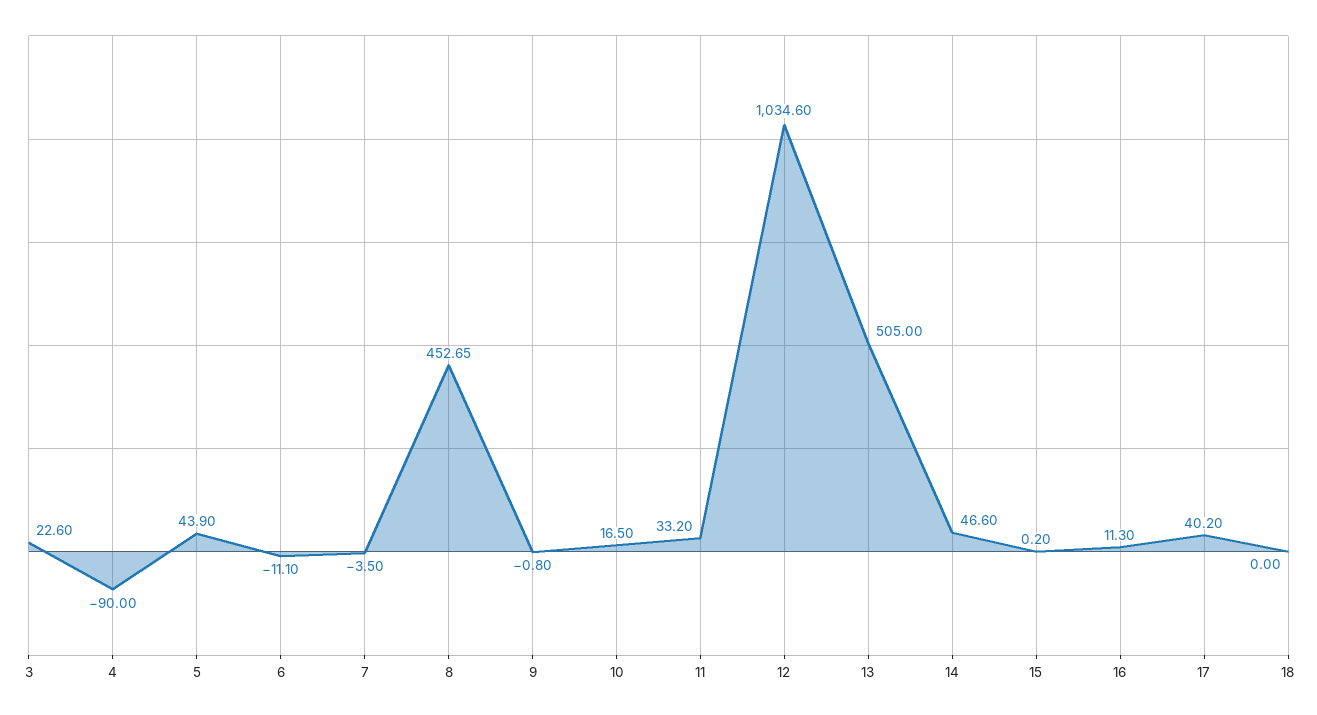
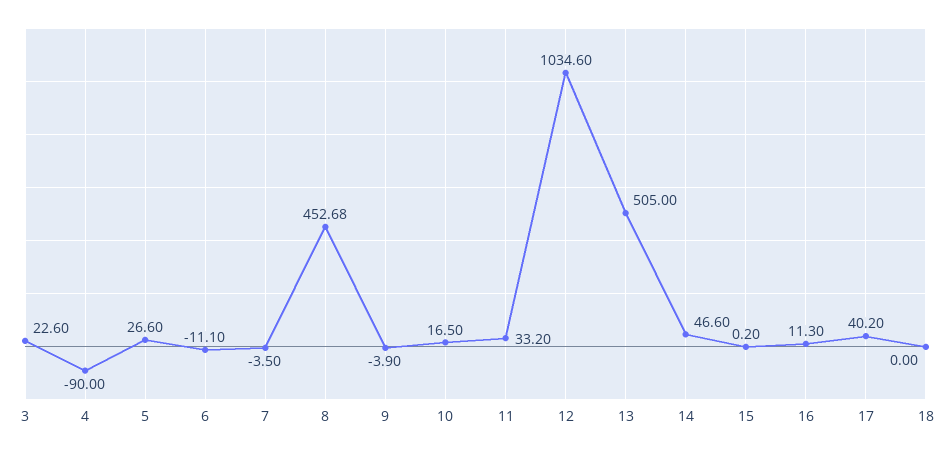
  {
    "3": 22.6,
    "4": -90,
-   "5": 43.9,
+   "5": 26.6,
    "6": -11.1,
    "7": -3.5,
-   "8": 452.65,
+   "8": 452.68,
-   "9": -0.8,
+   "9": -3.9,
    "10": 16.5,
    "11": 33.2,
    "12": 1034.6,
    "13": 505,
    "14": 46.6,
    "15": 0.2,
    "16": 11.3,
    "17": 40.2,
    "18": 0
  }

